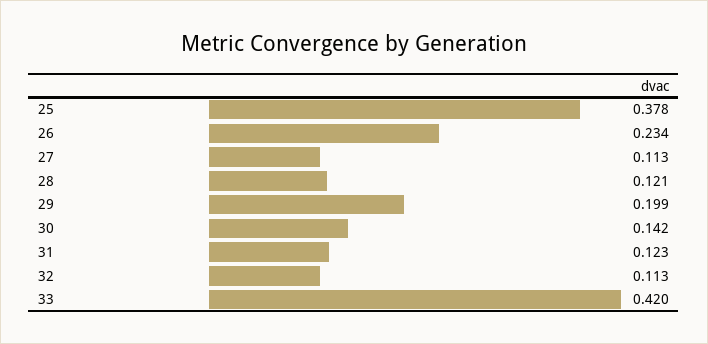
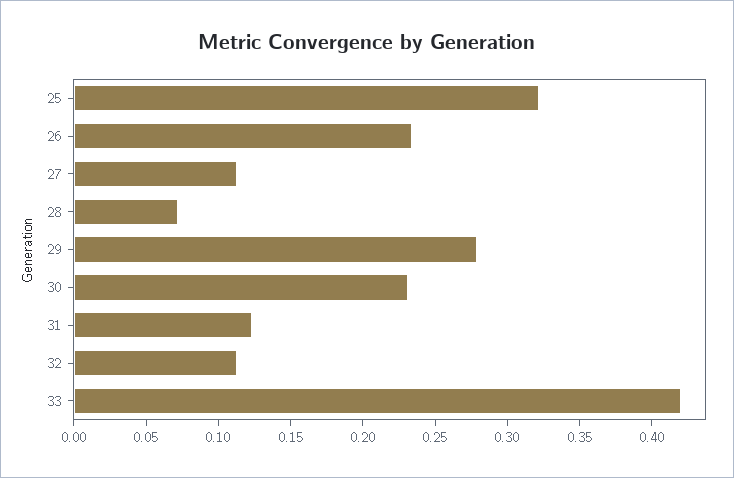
  {
-   "25": 0.378,
+   "25": 0.32,
    "26": 0.234,
    "27": 0.113,
-   "28": 0.121,
+   "28": 0.07,
-   "29": 0.199,
+   "29": 0.28,
-   "30": 0.142,
+   "30": 0.23,
    "31": 0.123,
    "32": 0.113,
    "33": 0.42
  }

